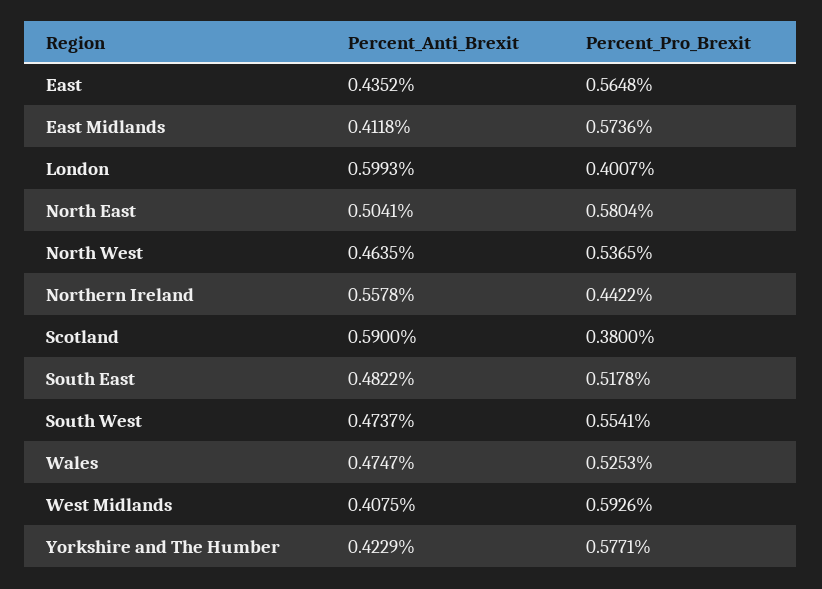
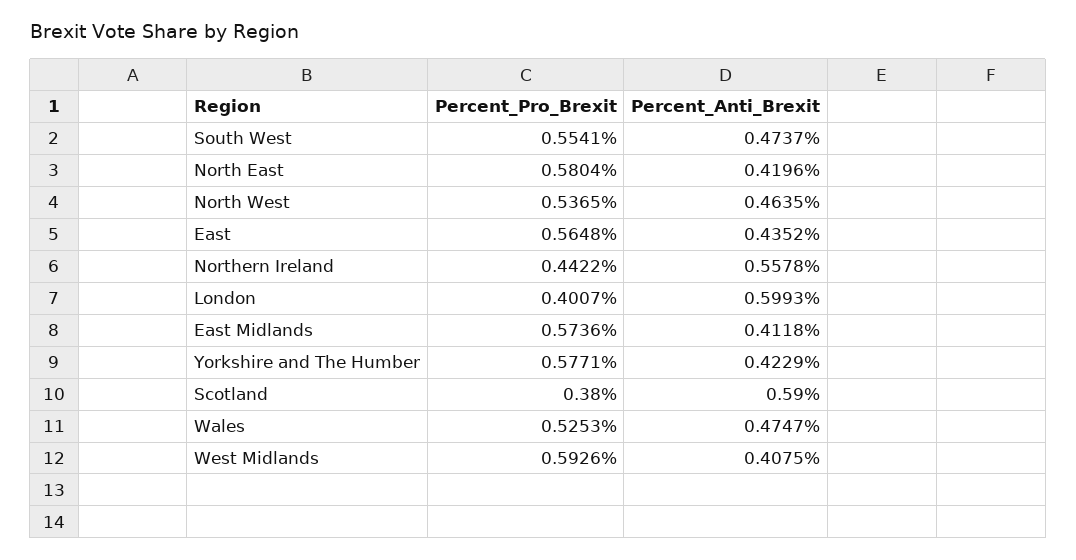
  {
    "Percent_Anti_Brexit": {
      "East": 0.4352,
      "East Midlands": 0.4118,
      "London": 0.5993,
-     "North East": 0.5041,
+     "North East": 0.4196,
      "North West": 0.4635,
      "Northern Ireland": 0.5578,
      "Scotland": 0.59,
-     "South East": 0.4822,
      "South West": 0.4737,
      "Wales": 0.4747,
      "West Midlands": 0.4075,
      "Yorkshire and The Humber": 0.4229
    },
    "Percent_Pro_Brexit": {
      "East": 0.5648,
      "East Midlands": 0.5736,
      "London": 0.4007,
      "North East": 0.5804,
      "North West": 0.5365,
      "Northern Ireland": 0.4422,
      "Scotland": 0.38,
-     "South East": 0.5178,
      "South West": 0.5541,
      "Wales": 0.5253,
      "West Midlands": 0.5926,
      "Yorkshire and The Humber": 0.5771
    }
  }

